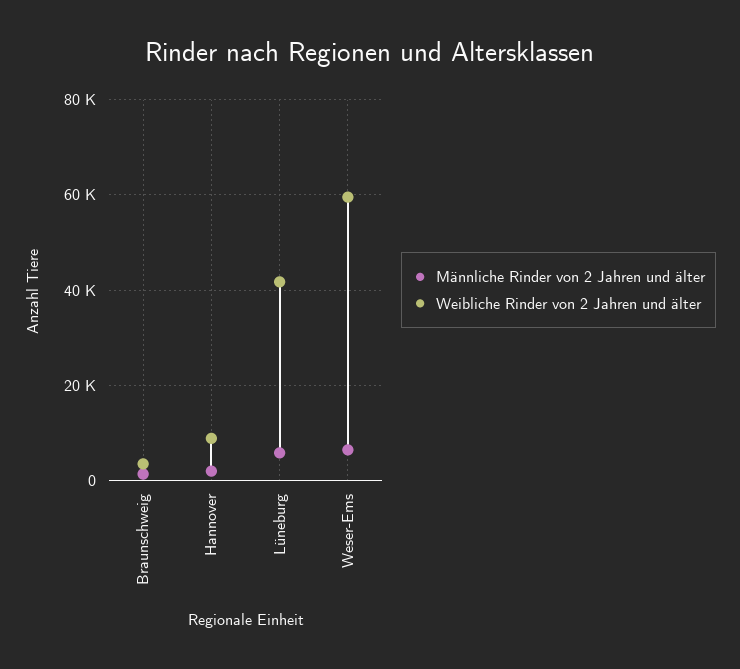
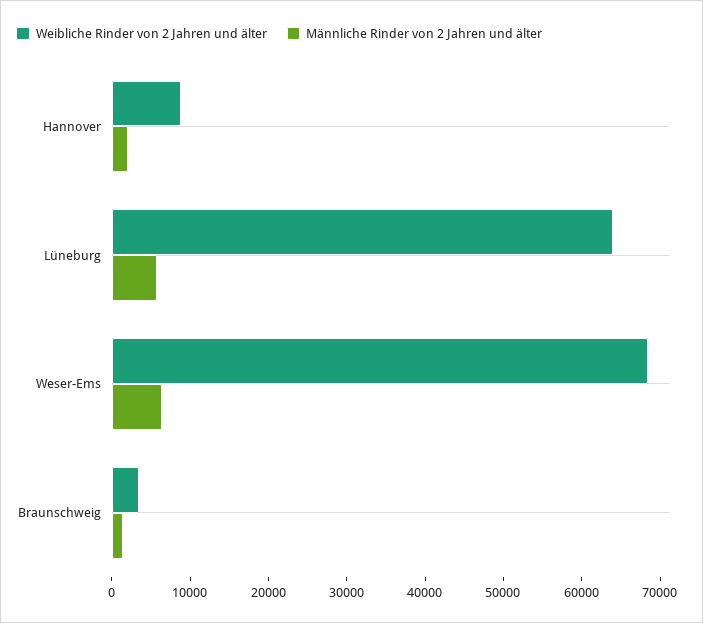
  {
    "Männliche Rinder von 2 Jahren und älter": {
      "Braunschweig": 2000,
      "Hannover": 2000,
      "Lüneburg": 6000,
      "Weser-Ems": 6000
    },
    "Weibliche Rinder von 2 Jahren und älter": {
      "Braunschweig": 4000,
      "Hannover": 8000,
-     "Lüneburg": 42000,
+     "Lüneburg": 64000,
-     "Weser-Ems": 60000
+     "Weser-Ems": 68000
    }
  }

